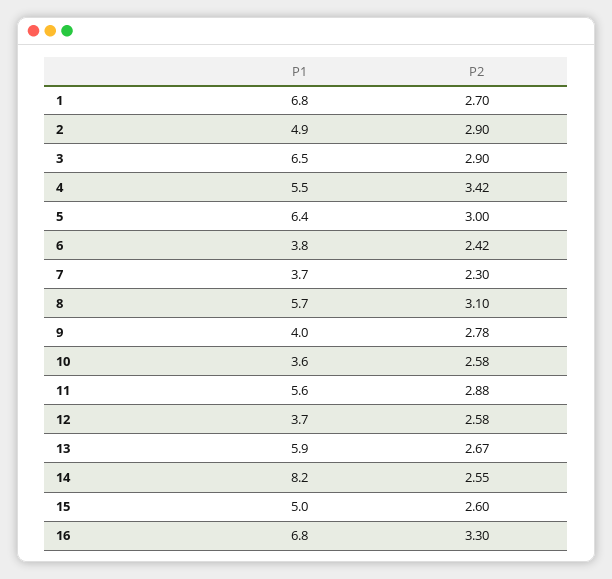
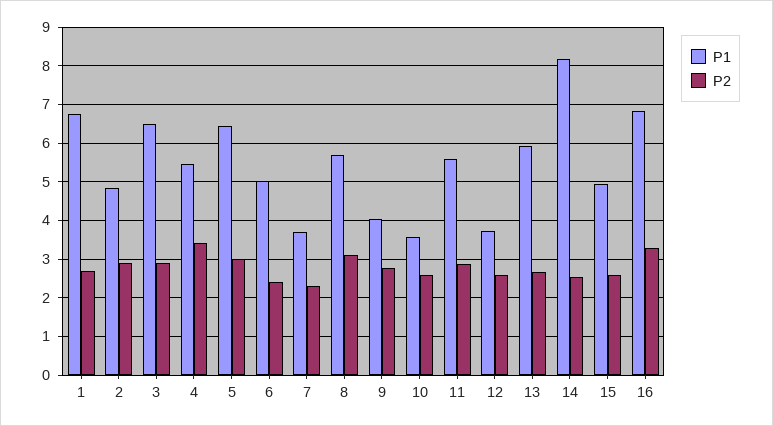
  {
    "P1": {
      "1": 6.8,
      "2": 4.9,
      "3": 6.5,
      "4": 5.5,
      "5": 6.4,
-     "6": 3.8,
+     "6": 5,
      "7": 3.7,
      "8": 5.7,
      "9": 4,
      "10": 3.6,
      "11": 5.6,
      "12": 3.7,
      "13": 5.9,
      "14": 8.2,
      "15": 5,
      "16": 6.8
    },
    "P2": {
      "1": 2.7,
      "2": 2.9,
      "3": 2.9,
      "4": 3.42,
      "5": 3,
      "6": 2.42,
      "7": 2.3,
      "8": 3.1,
      "9": 2.78,
      "10": 2.58,
      "11": 2.88,
      "12": 2.58,
      "13": 2.67,
      "14": 2.55,
      "15": 2.6,
      "16": 3.3
    }
  }

